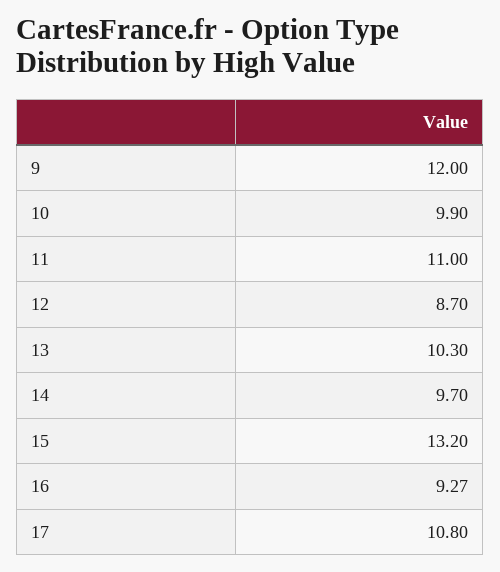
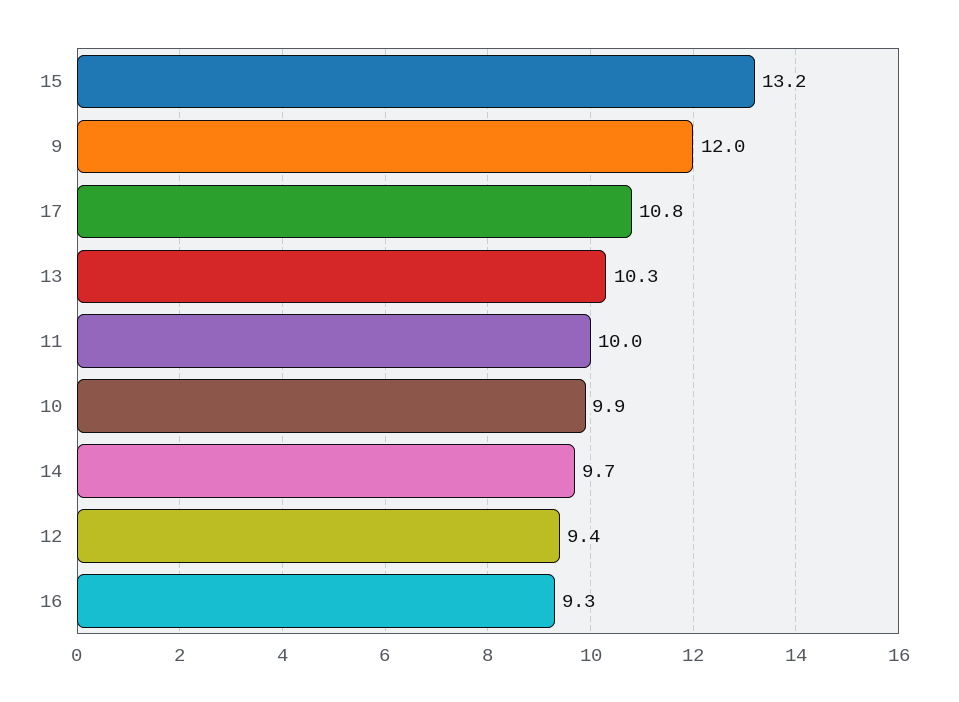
  {
    "9": 12,
    "10": 9.9,
-   "11": 11,
+   "11": 10,
-   "12": 8.7,
+   "12": 9.4,
    "13": 10.3,
    "14": 9.7,
    "15": 13.2,
    "16": 9.27,
    "17": 10.8
  }

